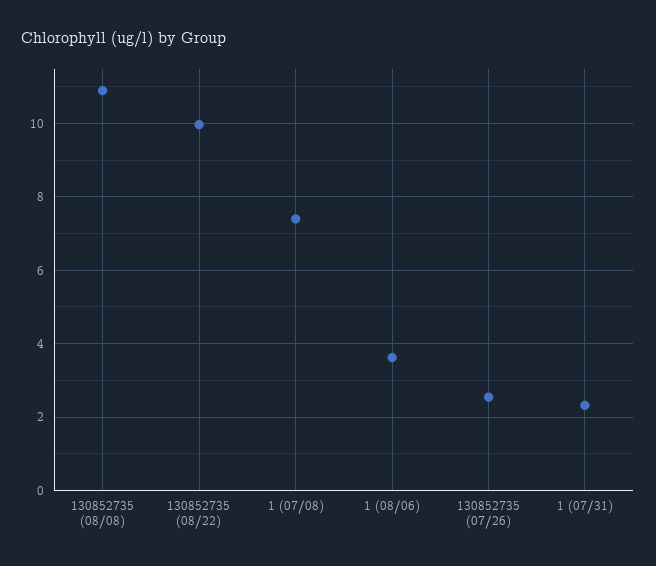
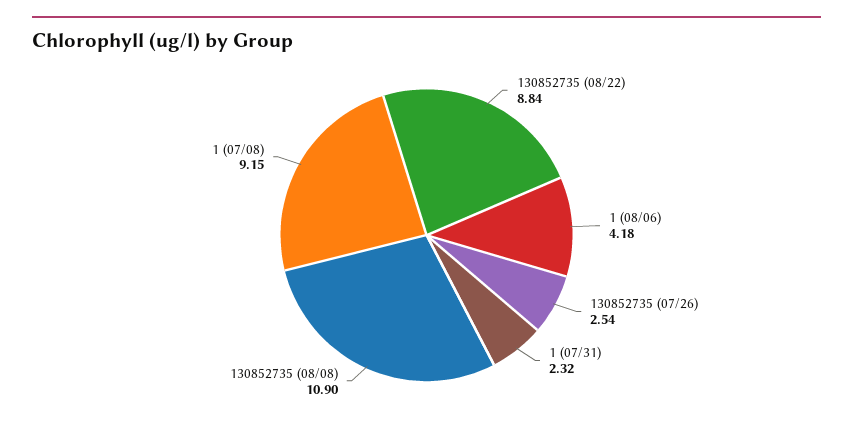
  {
    "130852735 (08/08)": 10.9,
-   "130852735 (08/22)": 10,
+   "130852735 (08/22)": 8.84,
-   "1 (07/08)": 7.4,
+   "1 (07/08)": 9.15,
-   "1 (08/06)": 3.6,
+   "1 (08/06)": 4.18,
    "130852735 (07/26)": 2.54,
    "1 (07/31)": 2.32
  }

